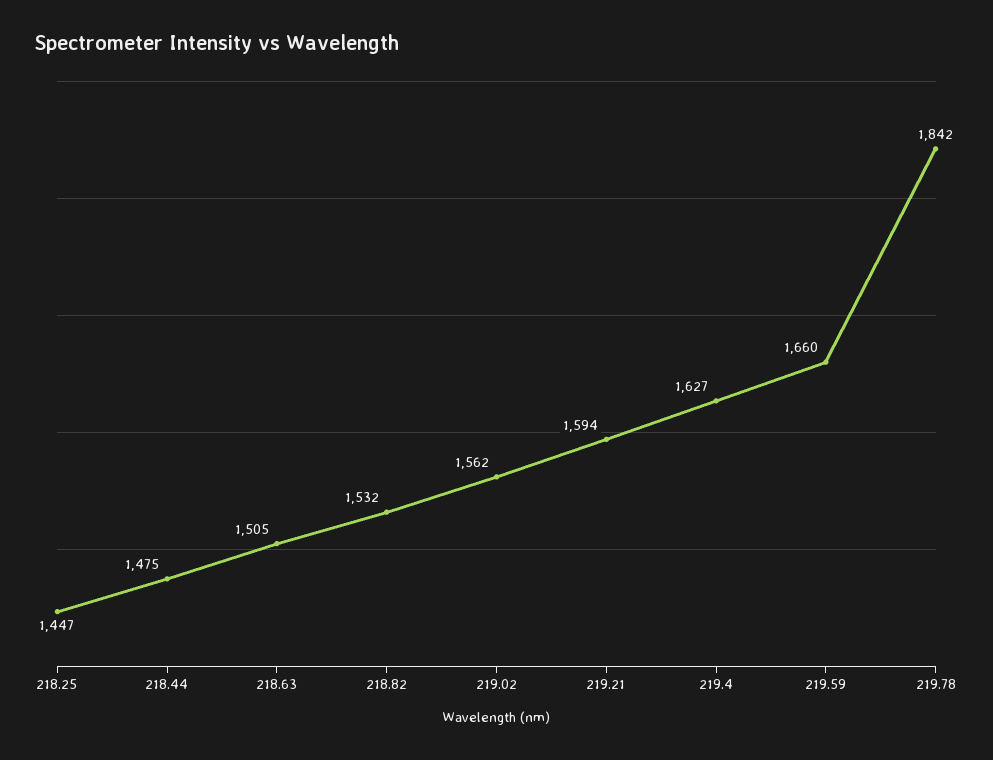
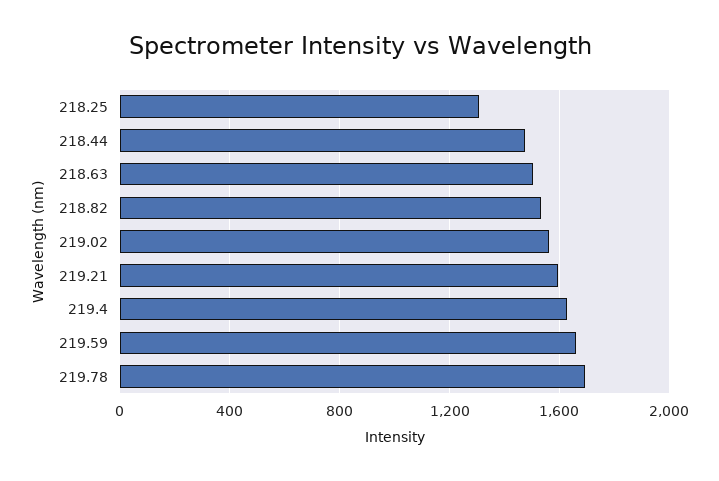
  {
-   "218.25": 1447,
+   "218.25": 1300,
    "218.44": 1475,
    "218.63": 1505,
    "218.82": 1532,
    "219.02": 1562,
    "219.21": 1594,
    "219.4": 1627,
    "219.59": 1660,
-   "219.78": 1842
+   "219.78": 1700
  }

